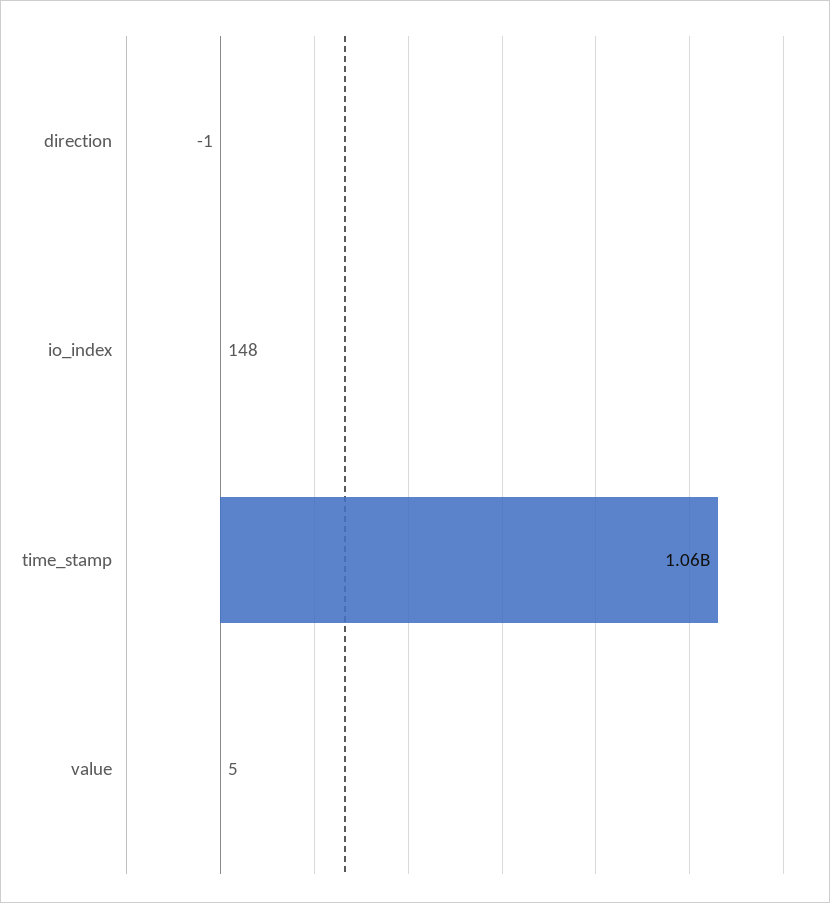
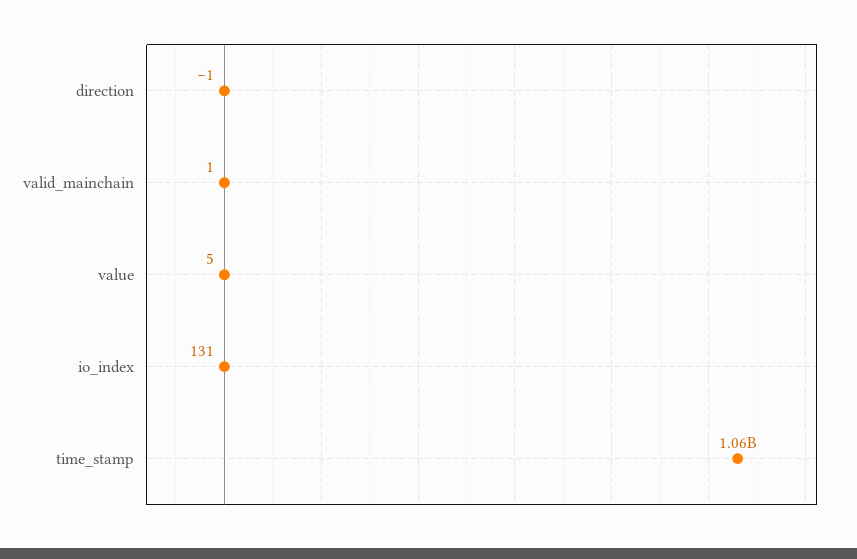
  {
    "direction": -1,
-   "io_index": 148,
+   "io_index": 131,
    "time_stamp": 1060000000,
-   "value": 5
+   "value": 5,
+   "valid_mainchain": 1
  }

